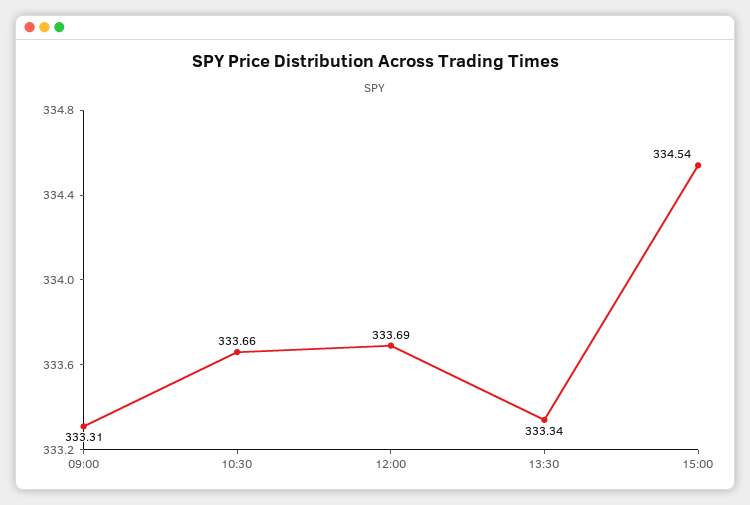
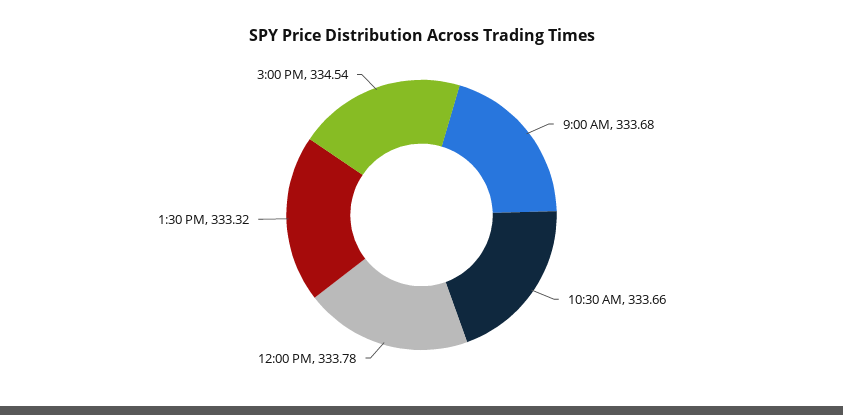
  {
-   "09:00": 333.31,
+   "09:00": 333.68,
    "10:30": 333.66,
-   "12:00": 333.69,
+   "12:00": 333.78,
-   "13:30": 333.34,
+   "13:30": 333.32,
    "15:00": 334.54
  }

